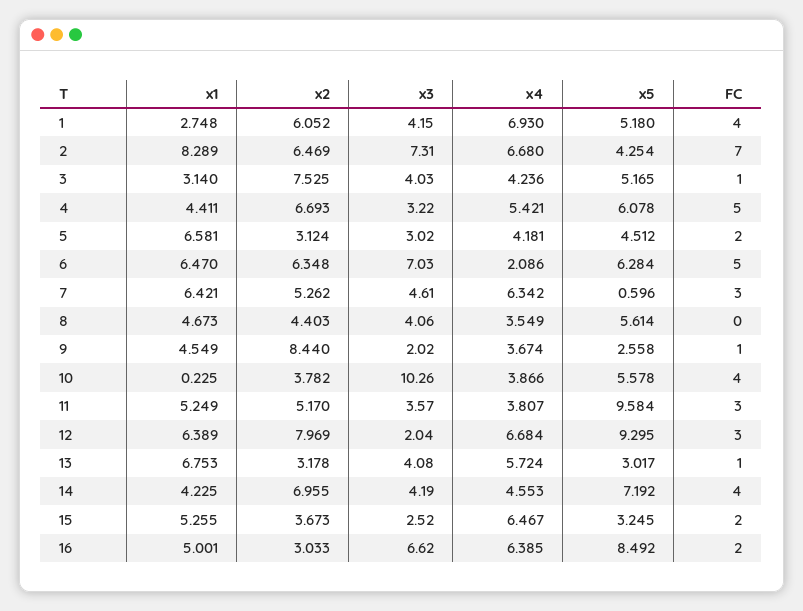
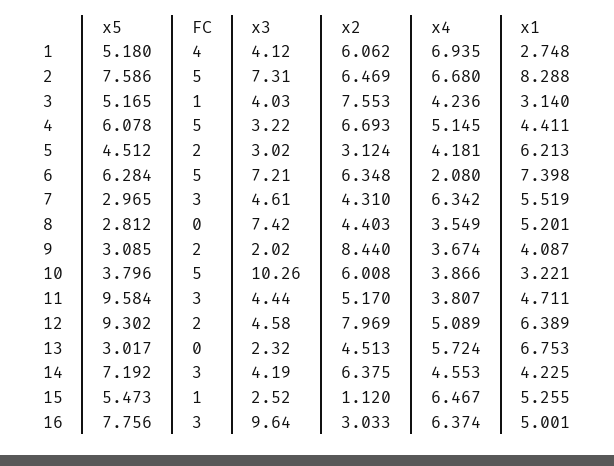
  {
    "x1": {
      "1": 2.748,
-     "2": 8.289,
+     "2": 8.288,
      "3": 3.14,
      "4": 4.411,
-     "5": 6.581,
+     "5": 6.213,
-     "6": 6.47,
+     "6": 7.398,
-     "7": 6.421,
+     "7": 5.519,
-     "8": 4.673,
+     "8": 5.201,
-     "9": 4.549,
+     "9": 4.087,
-     "10": 0.225,
+     "10": 3.221,
-     "11": 5.249,
+     "11": 4.711,
      "12": 6.389,
      "13": 6.753,
      "14": 4.225,
      "15": 5.255,
      "16": 5.001
    },
    "x2": {
-     "1": 6.052,
+     "1": 6.062,
      "2": 6.469,
-     "3": 7.525,
+     "3": 7.553,
      "4": 6.693,
      "5": 3.124,
      "6": 6.348,
-     "7": 5.262,
+     "7": 4.31,
      "8": 4.403,
      "9": 8.44,
-     "10": 3.782,
+     "10": 6.008,
      "11": 5.17,
      "12": 7.969,
-     "13": 3.178,
+     "13": 4.513,
-     "14": 6.955,
+     "14": 6.375,
-     "15": 3.673,
+     "15": 1.12,
      "16": 3.033
    },
    "x3": {
-     "1": 4.15,
+     "1": 4.12,
      "2": 7.31,
      "3": 4.03,
      "4": 3.22,
      "5": 3.02,
-     "6": 7.03,
+     "6": 7.21,
      "7": 4.61,
-     "8": 4.06,
+     "8": 7.42,
      "9": 2.02,
      "10": 10.26,
-     "11": 3.57,
+     "11": 4.44,
-     "12": 2.04,
+     "12": 4.58,
-     "13": 4.08,
+     "13": 2.32,
      "14": 4.19,
      "15": 2.52,
-     "16": 6.62
+     "16": 9.64
    },
    "x4": {
-     "1": 6.93,
+     "1": 6.935,
      "2": 6.68,
      "3": 4.236,
-     "4": 5.421,
+     "4": 5.145,
      "5": 4.181,
-     "6": 2.086,
+     "6": 2.08,
      "7": 6.342,
      "8": 3.549,
      "9": 3.674,
      "10": 3.866,
      "11": 3.807,
-     "12": 6.684,
+     "12": 5.089,
      "13": 5.724,
      "14": 4.553,
      "15": 6.467,
-     "16": 6.385
+     "16": 6.374
    },
    "x5": {
      "1": 5.18,
-     "2": 4.254,
+     "2": 7.586,
      "3": 5.165,
      "4": 6.078,
      "5": 4.512,
      "6": 6.284,
-     "7": 0.596,
+     "7": 2.965,
-     "8": 5.614,
+     "8": 2.812,
-     "9": 2.558,
+     "9": 3.085,
-     "10": 5.578,
+     "10": 3.796,
      "11": 9.584,
-     "12": 9.295,
+     "12": 9.302,
      "13": 3.017,
      "14": 7.192,
-     "15": 3.245,
+     "15": 5.473,
-     "16": 8.492
+     "16": 7.756
    },
    "FC": {
      "1": 4,
-     "2": 7,
+     "2": 5,
      "3": 1,
      "4": 5,
      "5": 2,
      "6": 5,
      "7": 3,
      "8": 0,
-     "9": 1,
+     "9": 2,
-     "10": 4,
+     "10": 5,
      "11": 3,
-     "12": 3,
+     "12": 2,
-     "13": 1,
+     "13": 0,
-     "14": 4,
+     "14": 3,
-     "15": 2,
+     "15": 1,
-     "16": 2
+     "16": 3
    }
  }

